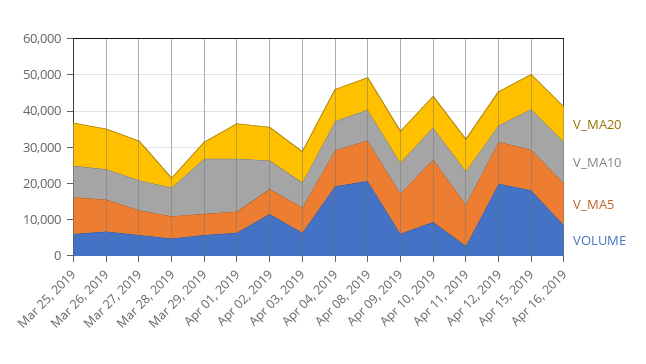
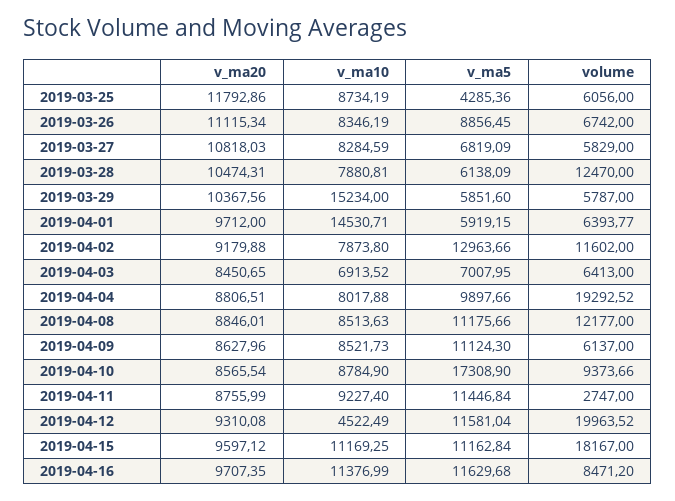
  {
    "V_MA20": {
      "Mar 25, 2019": 11792.86,
      "Mar 26, 2019": 11115.34,
      "Mar 27, 2019": 10818.03,
-     "Mar 28, 2019": 2500,
+     "Mar 28, 2019": 10474.31,
-     "Mar 29, 2019": 5000,
+     "Mar 29, 2019": 10367.56,
      "Apr 01, 2019": 9712,
      "Apr 02, 2019": 9179.88,
      "Apr 03, 2019": 8450.65,
      "Apr 04, 2019": 8806.51,
      "Apr 08, 2019": 8846.01,
      "Apr 09, 2019": 8627.96,
      "Apr 10, 2019": 8565.54,
      "Apr 11, 2019": 8755.99,
      "Apr 12, 2019": 9310.08,
      "Apr 15, 2019": 9597.12,
      "Apr 16, 2019": 9707.35
    },
    "V_MA10": {
      "Mar 25, 2019": 8734.19,
      "Mar 26, 2019": 8346.19,
      "Mar 27, 2019": 8284.59,
      "Mar 28, 2019": 7880.81,
      "Mar 29, 2019": 15234,
      "Apr 01, 2019": 14530.71,
      "Apr 02, 2019": 7873.8,
      "Apr 03, 2019": 6913.52,
      "Apr 04, 2019": 8017.88,
      "Apr 08, 2019": 8513.63,
      "Apr 09, 2019": 8521.73,
      "Apr 10, 2019": 8784.9,
      "Apr 11, 2019": 9227.4,
      "Apr 12, 2019": 4522.49,
      "Apr 15, 2019": 11169.25,
      "Apr 16, 2019": 11376.99
    },
    "V_MA5": {
-     "Mar 25, 2019": 10000,
+     "Mar 25, 2019": 4285.36,
      "Mar 26, 2019": 8856.45,
      "Mar 27, 2019": 6819.09,
      "Mar 28, 2019": 6138.09,
      "Mar 29, 2019": 5851.6,
      "Apr 01, 2019": 5919.15,
-     "Apr 02, 2019": 7500,
+     "Apr 02, 2019": 12963.66,
      "Apr 03, 2019": 7007.95,
      "Apr 04, 2019": 9897.66,
      "Apr 08, 2019": 11175.66,
      "Apr 09, 2019": 11124.3,
      "Apr 10, 2019": 17308.9,
      "Apr 11, 2019": 11446.84,
      "Apr 12, 2019": 11581.04,
      "Apr 15, 2019": 11162.84,
      "Apr 16, 2019": 11629.68
    },
    "VOLUME": {
      "Mar 25, 2019": 6056,
      "Mar 26, 2019": 6742,
      "Mar 27, 2019": 5829,
-     "Mar 28, 2019": 5000,
+     "Mar 28, 2019": 12470,
      "Mar 29, 2019": 5787,
      "Apr 01, 2019": 6393.77,
      "Apr 02, 2019": 11602,
      "Apr 03, 2019": 6413,
      "Apr 04, 2019": 19292.52,
-     "Apr 08, 2019": 20000,
+     "Apr 08, 2019": 12177,
      "Apr 09, 2019": 6137,
      "Apr 10, 2019": 9373.66,
      "Apr 11, 2019": 2747,
      "Apr 12, 2019": 19963.52,
      "Apr 15, 2019": 18167,
      "Apr 16, 2019": 8471.2
    }
  }

